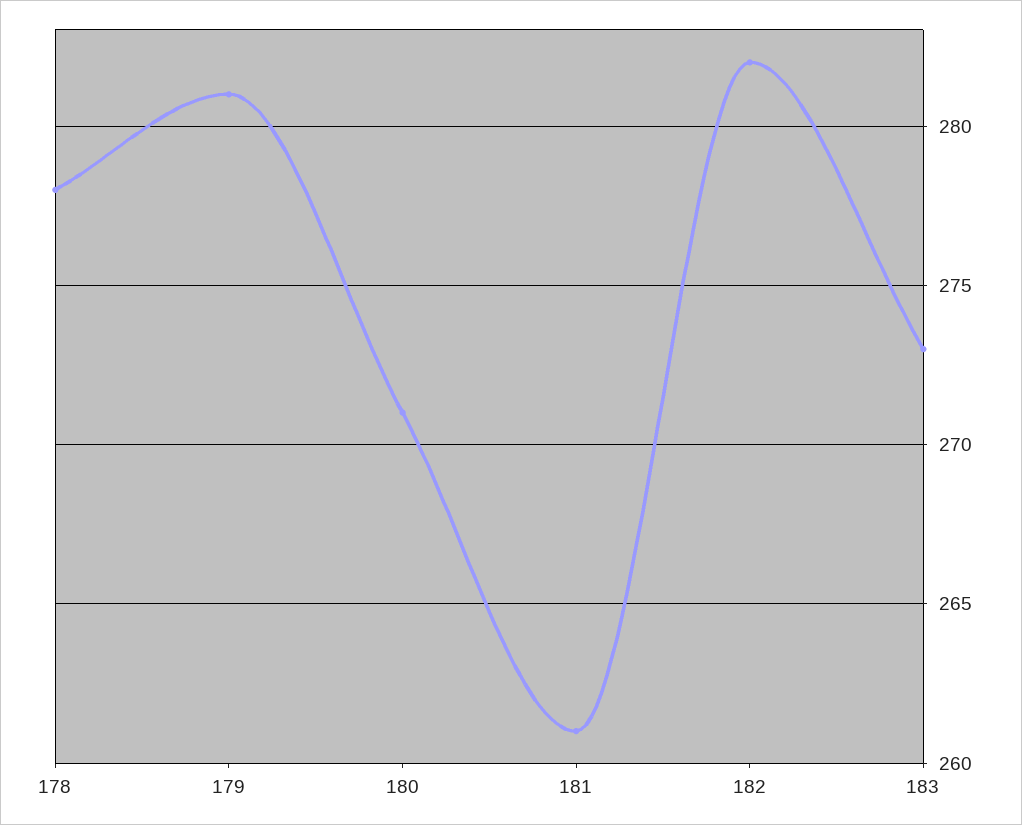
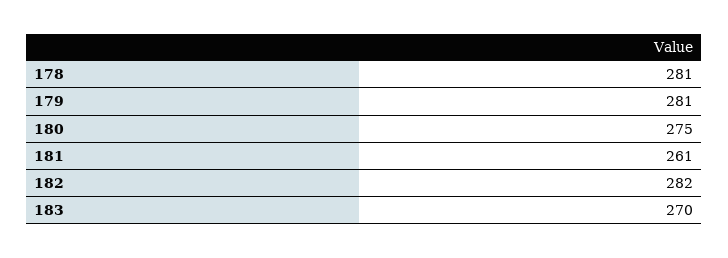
  {
-   "178": 278,
+   "178": 281,
    "179": 281,
-   "180": 271,
+   "180": 275,
    "181": 261,
    "182": 282,
-   "183": 273
+   "183": 270
  }

